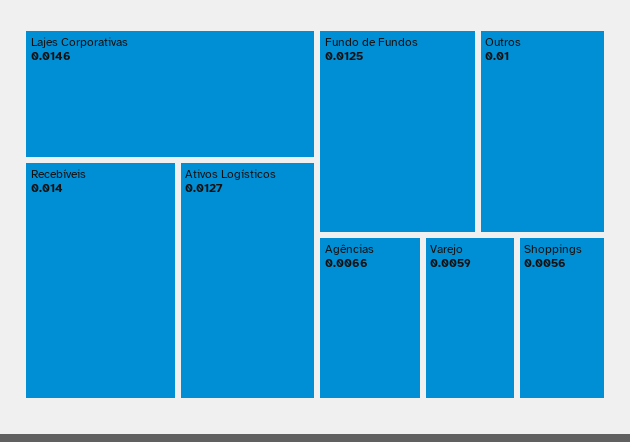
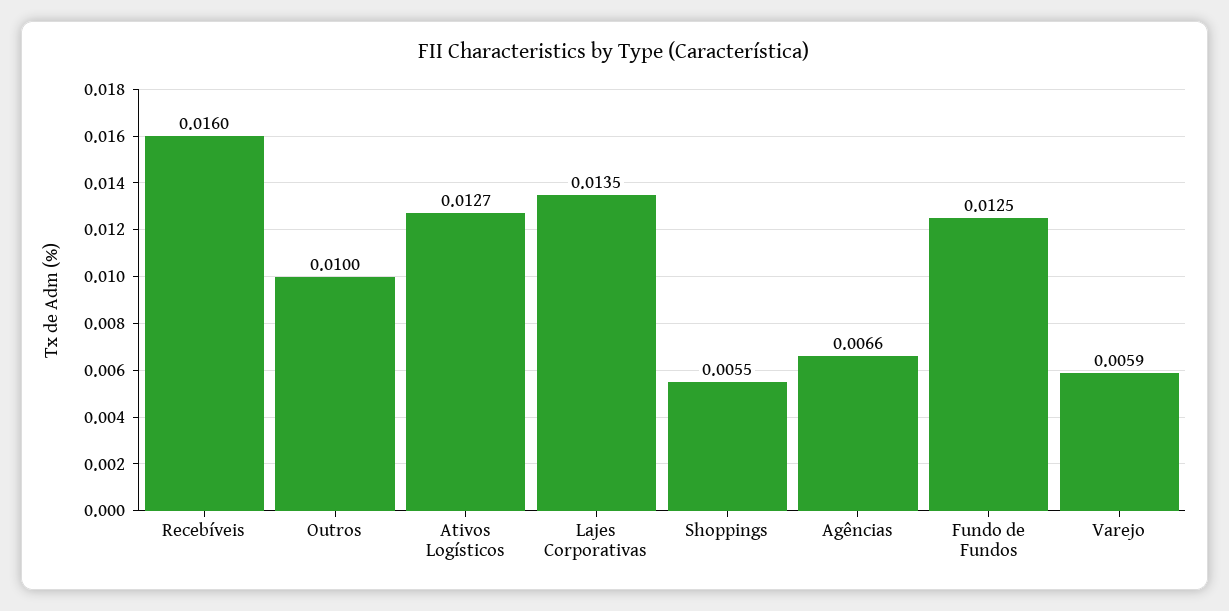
  {
-   "Lajes Corporativas": 0.0146,
+   "Lajes Corporativas": 0.0135,
-   "Recebíveis": 0.014,
+   "Recebíveis": 0.016,
    "Ativos Logísticos": 0.0127,
    "Fundo de Fundos": 0.0125,
    "Outros": 0.01,
    "Agências": 0.0066,
    "Varejo": 0.0059,
-   "Shoppings": 0.0056
+   "Shoppings": 0.0055
  }

